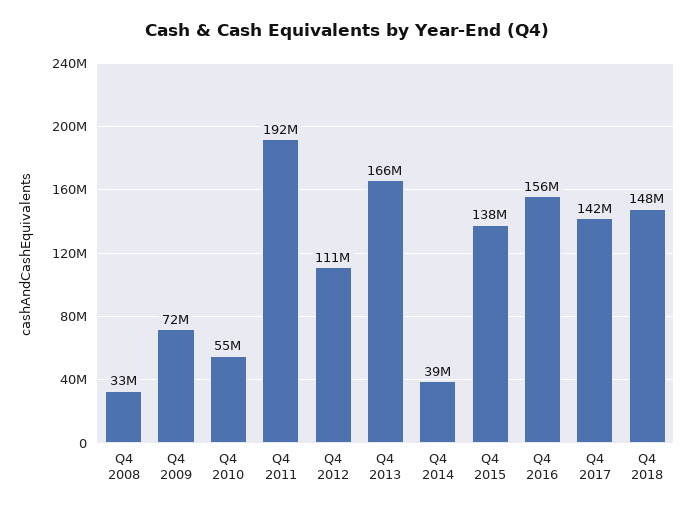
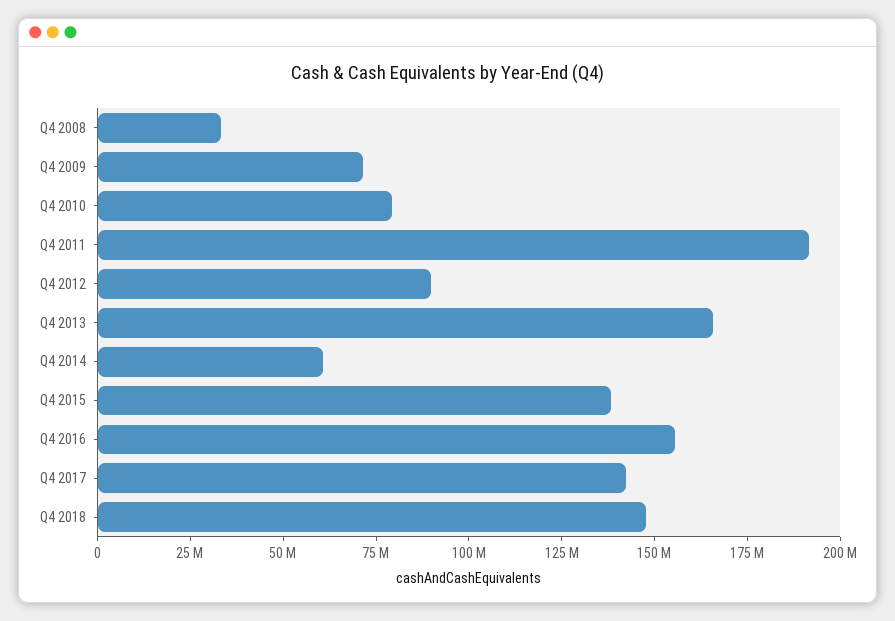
  {
    "Q4 2008": 33000000,
    "Q4 2009": 72000000,
-   "Q4 2010": 55000000,
+   "Q4 2010": 80000000,
    "Q4 2011": 192000000,
-   "Q4 2012": 111000000,
+   "Q4 2012": 90000000,
    "Q4 2013": 166000000,
-   "Q4 2014": 39000000,
+   "Q4 2014": 60000000,
    "Q4 2015": 138000000,
    "Q4 2016": 156000000,
    "Q4 2017": 142000000,
    "Q4 2018": 148000000
  }

